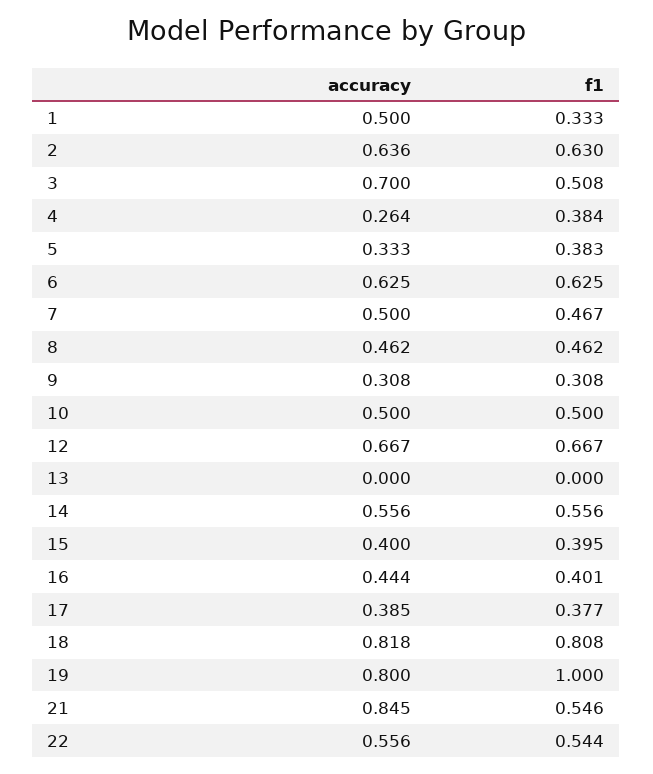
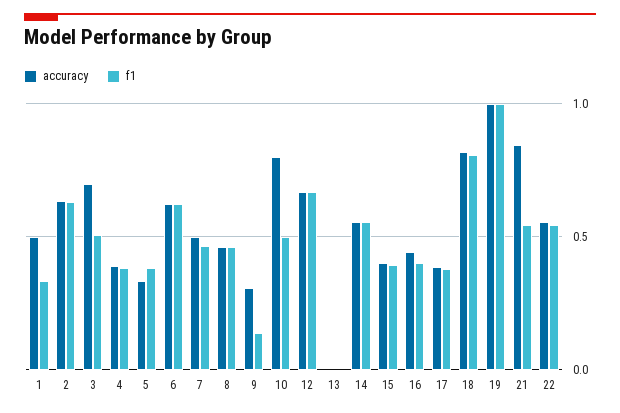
  {
    "accuracy": {
      "1": 0.5,
      "2": 0.636,
      "3": 0.7,
-     "4": 0.264,
+     "4": 0.4,
      "5": 0.333,
      "6": 0.625,
      "7": 0.5,
      "8": 0.462,
      "9": 0.308,
-     "10": 0.5,
+     "10": 0.8,
      "12": 0.667,
      "13": 0,
      "14": 0.556,
      "15": 0.4,
      "16": 0.444,
      "17": 0.385,
      "18": 0.818,
-     "19": 0.8,
+     "19": 1,
      "21": 0.845,
      "22": 0.556
    },
    "f1": {
      "1": 0.333,
      "2": 0.63,
      "3": 0.508,
      "4": 0.384,
      "5": 0.383,
      "6": 0.625,
      "7": 0.467,
      "8": 0.462,
-     "9": 0.308,
+     "9": 0.15,
      "10": 0.5,
      "12": 0.667,
      "13": 0,
      "14": 0.556,
      "15": 0.395,
      "16": 0.401,
      "17": 0.377,
      "18": 0.808,
      "19": 1,
      "21": 0.546,
      "22": 0.544
    }
  }

